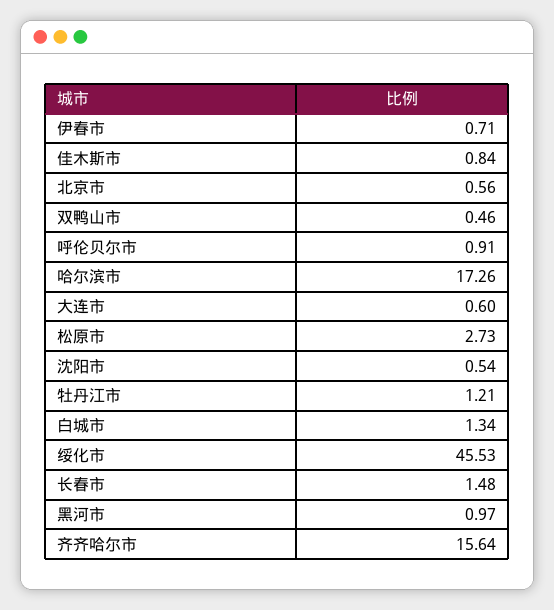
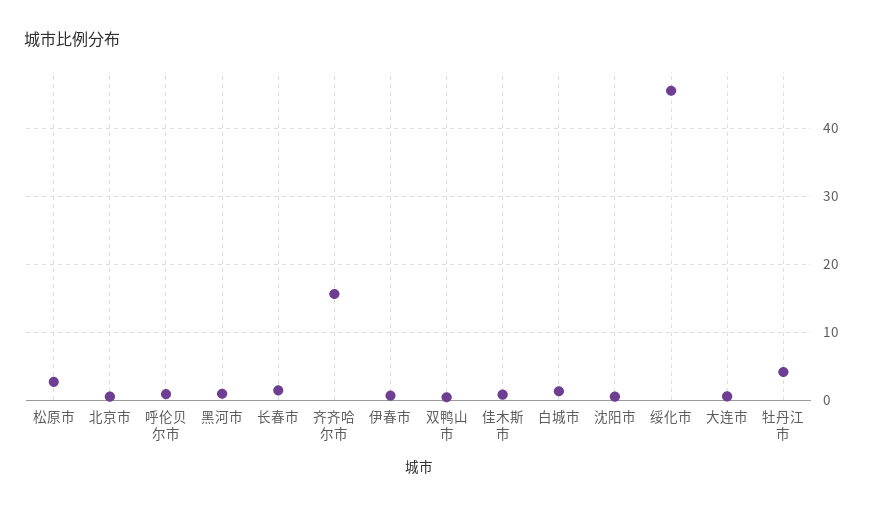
  {
    "伊春市": 0.71,
    "佳木斯市": 0.84,
    "北京市": 0.56,
    "双鸭山市": 0.46,
    "呼伦贝尔市": 0.91,
-   "哈尔滨市": 17.26,
    "大连市": 0.6,
    "松原市": 2.73,
    "沈阳市": 0.54,
-   "牡丹江市": 1.21,
+   "牡丹江市": 4,
    "白城市": 1.34,
    "绥化市": 45.53,
    "长春市": 1.48,
    "黑河市": 0.97,
    "齐齐哈尔市": 15.64
  }

